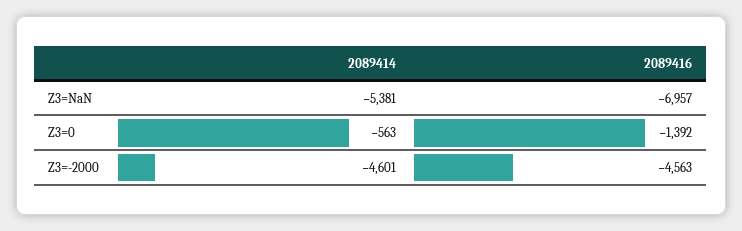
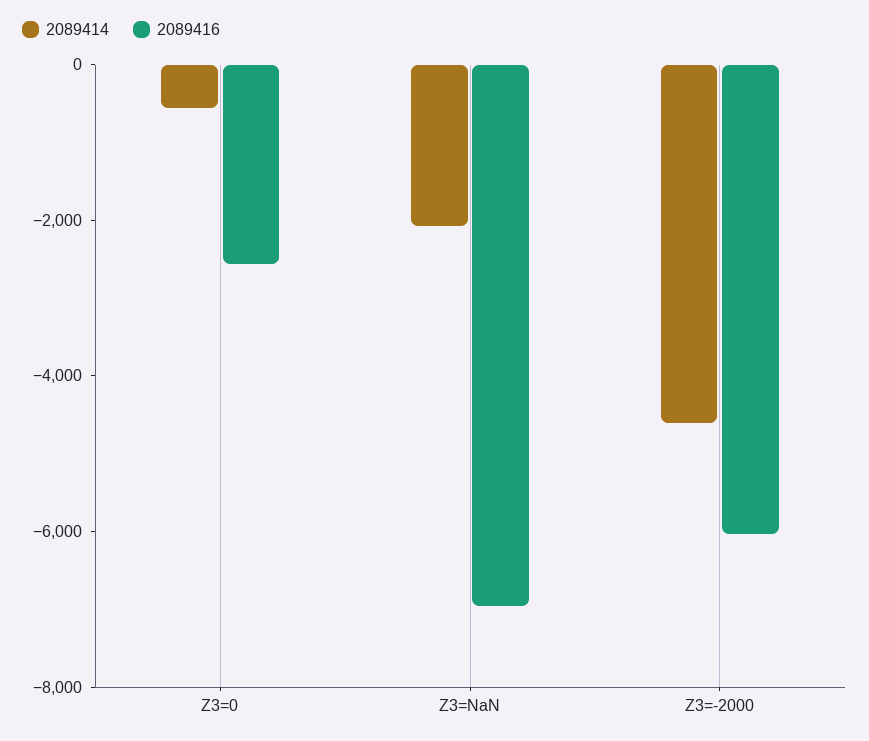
  {
    "2089414": {
-     "Z3=NaN": -5381,
+     "Z3=NaN": -2000,
      "Z3=0": -563,
      "Z3=-2000": -4601
    },
    "2089416": {
      "Z3=NaN": -6957,
-     "Z3=0": -1392,
+     "Z3=0": -2500,
-     "Z3=-2000": -4563
+     "Z3=-2000": -6000
    }
  }

